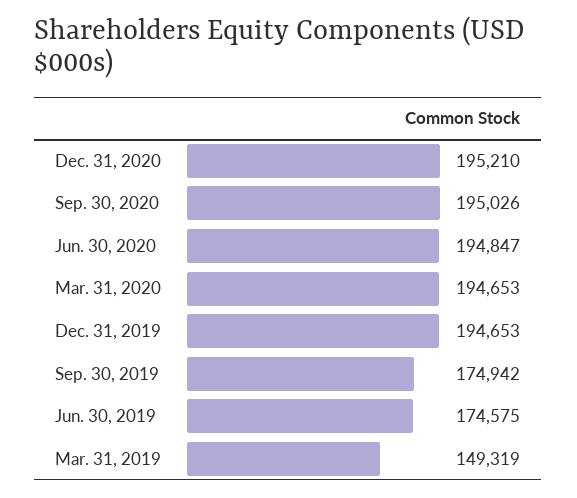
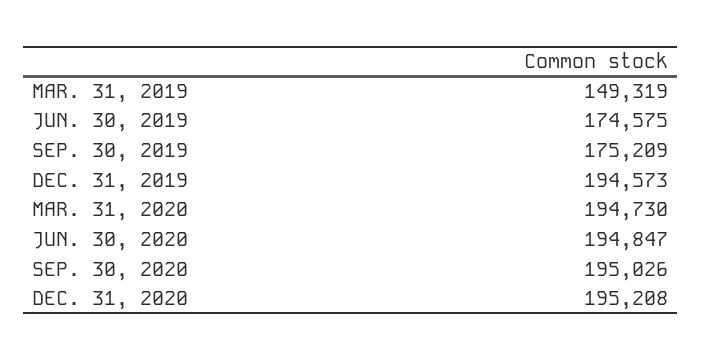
  {
-   "Dec. 31, 2020": 195210,
+   "Dec. 31, 2020": 195208,
    "Sep. 30, 2020": 195026,
    "Jun. 30, 2020": 194847,
-   "Mar. 31, 2020": 194653,
+   "Mar. 31, 2020": 194730,
-   "Dec. 31, 2019": 194653,
+   "Dec. 31, 2019": 194573,
-   "Sep. 30, 2019": 174942,
+   "Sep. 30, 2019": 175209,
    "Jun. 30, 2019": 174575,
    "Mar. 31, 2019": 149319
  }

